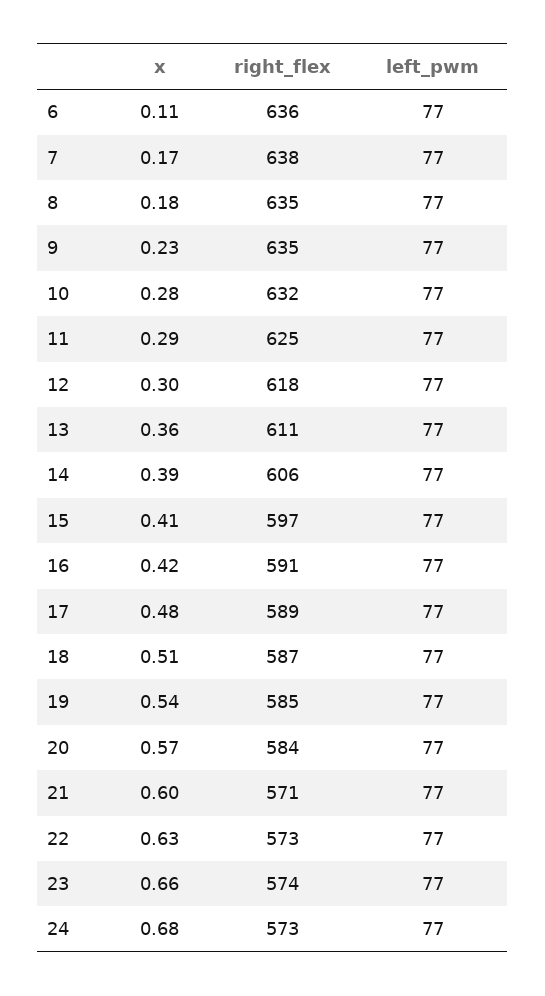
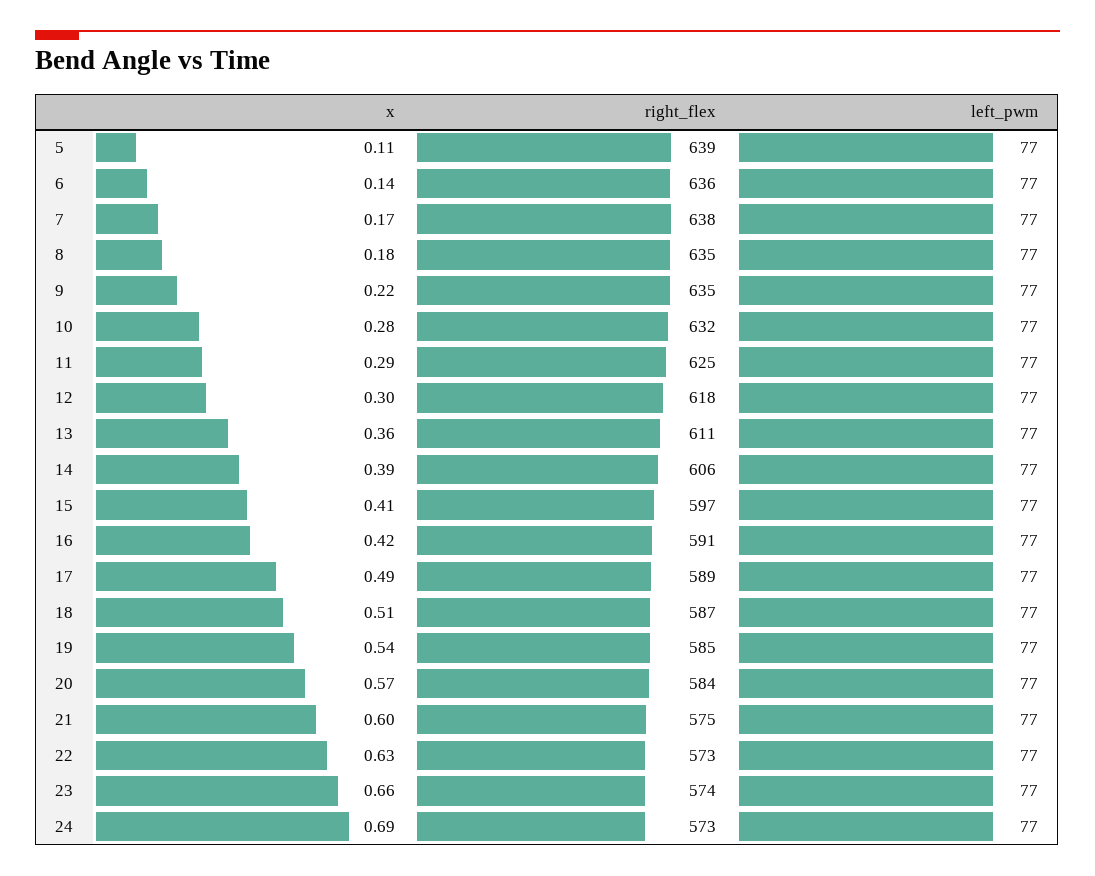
  {
    "x": {
-     "6": 0.11,
+     "6": 0.14,
      "7": 0.17,
      "8": 0.18,
-     "9": 0.23,
+     "9": 0.22,
      "10": 0.28,
      "11": 0.29,
      "12": 0.3,
      "13": 0.36,
      "14": 0.39,
      "15": 0.41,
      "16": 0.42,
-     "17": 0.48,
+     "17": 0.49,
      "18": 0.51,
      "19": 0.54,
      "20": 0.57,
      "21": 0.6,
      "22": 0.63,
      "23": 0.66,
-     "24": 0.68
+     "24": 0.69,
+     "5": 0.11
    },
    "right_flex": {
      "6": 636,
      "7": 638,
      "8": 635,
      "9": 635,
      "10": 632,
      "11": 625,
      "12": 618,
      "13": 611,
      "14": 606,
      "15": 597,
      "16": 591,
      "17": 589,
      "18": 587,
      "19": 585,
      "20": 584,
-     "21": 571,
+     "21": 575,
      "22": 573,
      "23": 574,
-     "24": 573
+     "24": 573,
+     "5": 639
    },
    "left_pwm": {
      "6": 77,
      "7": 77,
      "8": 77,
      "9": 77,
      "10": 77,
      "11": 77,
      "12": 77,
      "13": 77,
      "14": 77,
      "15": 77,
      "16": 77,
      "17": 77,
      "18": 77,
      "19": 77,
      "20": 77,
      "21": 77,
      "22": 77,
      "23": 77,
-     "24": 77
+     "24": 77,
+     "5": 77
    }
  }

